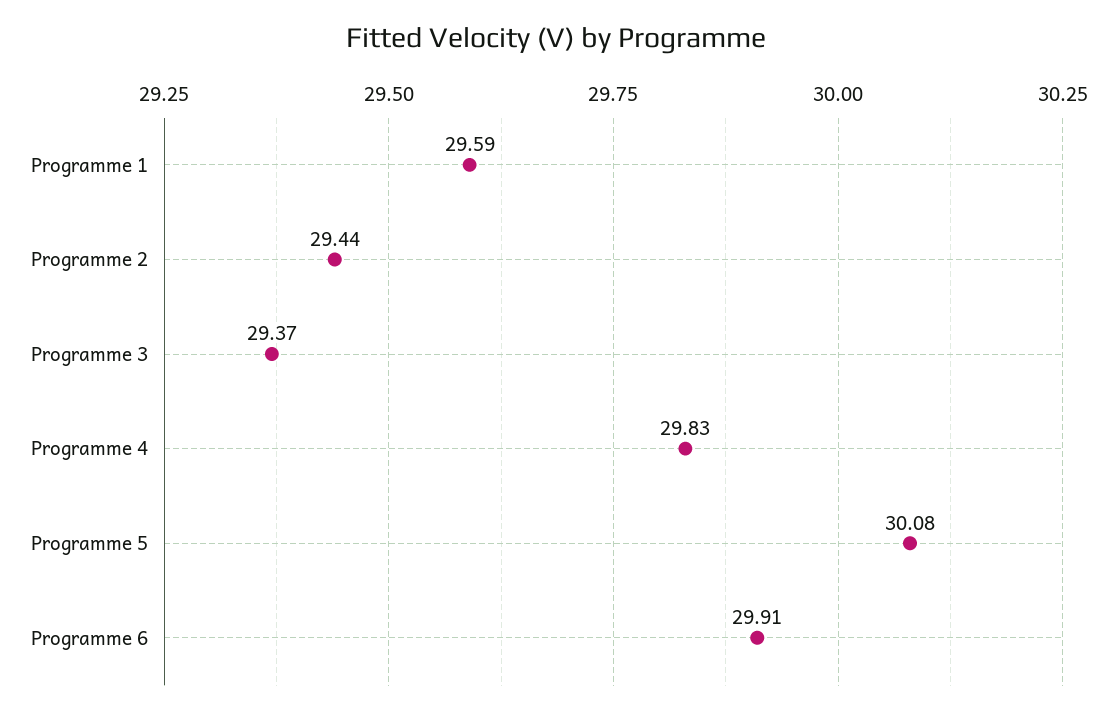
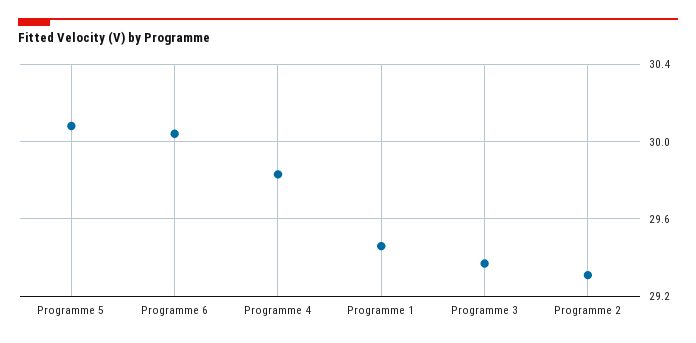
  {
-   "Programme 1": 29.59,
+   "Programme 1": 29.45,
-   "Programme 2": 29.44,
+   "Programme 2": 29.3,
    "Programme 3": 29.37,
    "Programme 4": 29.83,
    "Programme 5": 30.08,
-   "Programme 6": 29.91
+   "Programme 6": 30.05
  }

